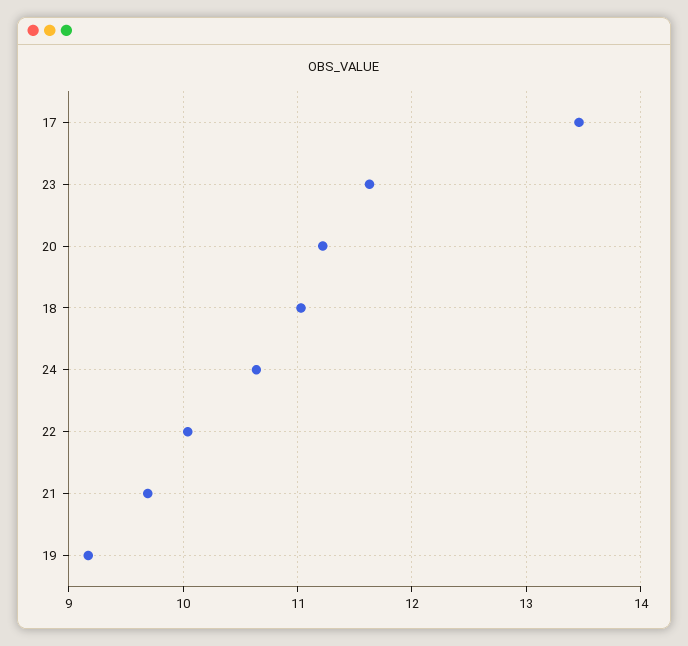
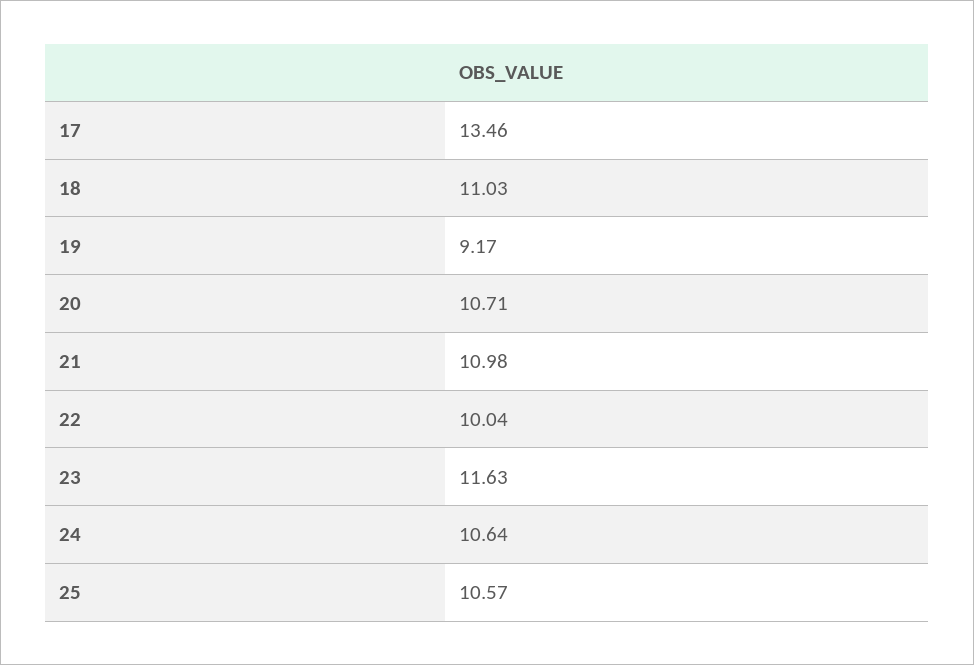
  {
    "17": 13.46,
    "23": 11.63,
-   "20": 11.2,
+   "20": 10.71,
    "18": 11.03,
    "24": 10.64,
    "22": 10.04,
-   "21": 9.7,
+   "21": 10.98,
-   "19": 9.17
+   "19": 9.17,
+   "25": 10.57
  }

